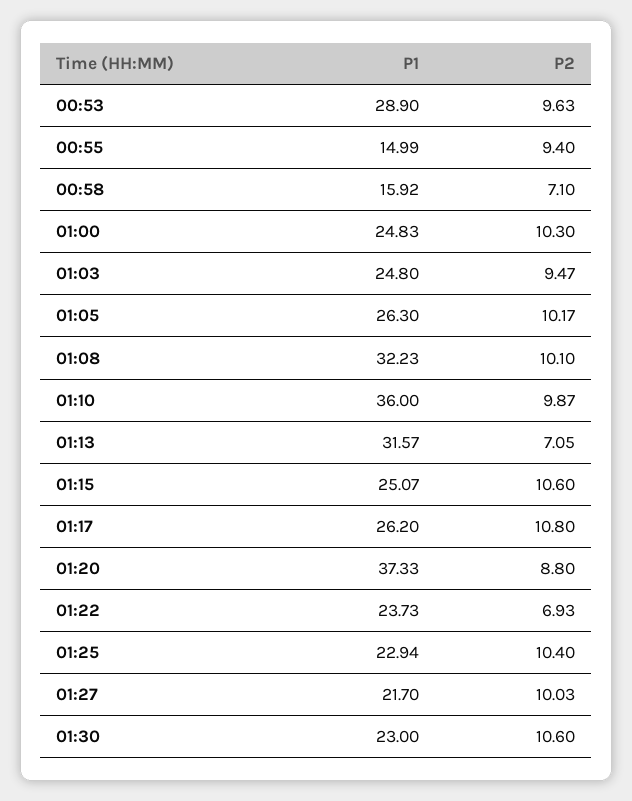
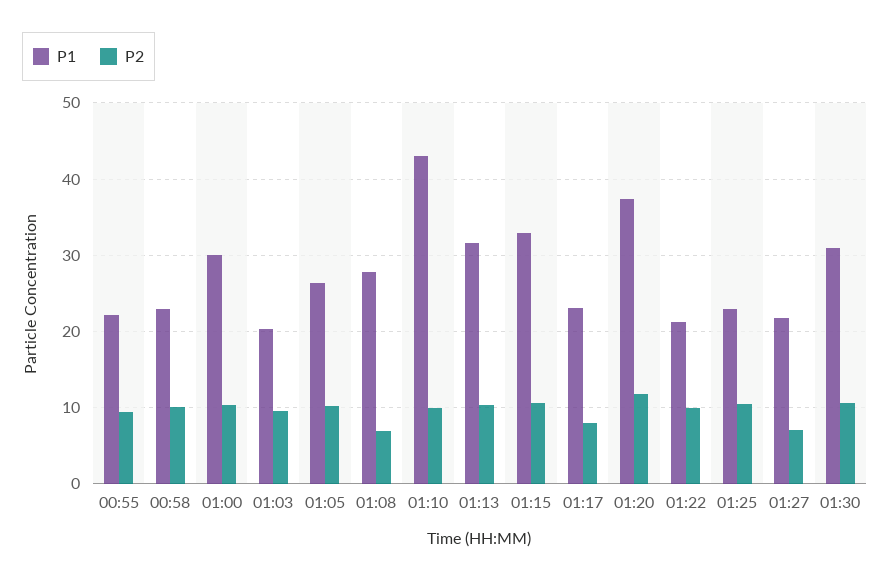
  {
    "P1": {
-     "00:53": 28.9,
-     "00:55": 14.99,
+     "00:55": 22,
-     "00:58": 15.92,
+     "00:58": 23,
-     "01:00": 24.83,
+     "01:00": 30,
-     "01:03": 24.8,
+     "01:03": 20,
      "01:05": 26.3,
-     "01:08": 32.23,
+     "01:08": 28,
-     "01:10": 36,
+     "01:10": 43,
      "01:13": 31.57,
-     "01:15": 25.07,
+     "01:15": 33,
-     "01:17": 26.2,
+     "01:17": 23,
      "01:20": 37.33,
-     "01:22": 23.73,
+     "01:22": 21,
      "01:25": 22.94,
      "01:27": 21.7,
-     "01:30": 23
+     "01:30": 31
    },
    "P2": {
-     "00:53": 9.63,
      "00:55": 9.4,
-     "00:58": 7.1,
+     "00:58": 10,
      "01:00": 10.3,
      "01:03": 9.47,
      "01:05": 10.17,
-     "01:08": 10.1,
+     "01:08": 7,
      "01:10": 9.87,
-     "01:13": 7.05,
+     "01:13": 10,
      "01:15": 10.6,
-     "01:17": 10.8,
+     "01:17": 8,
-     "01:20": 8.8,
+     "01:20": 12,
-     "01:22": 6.93,
+     "01:22": 10,
      "01:25": 10.4,
-     "01:27": 10.03,
+     "01:27": 7,
      "01:30": 10.6
    }
  }

